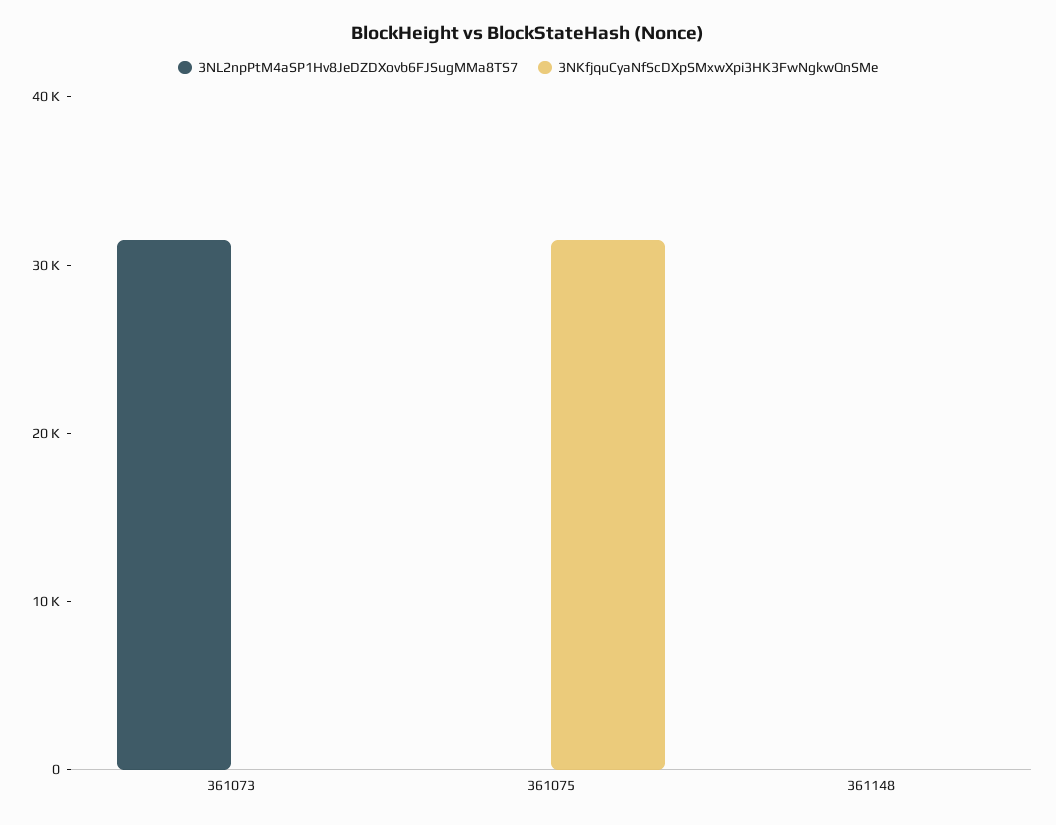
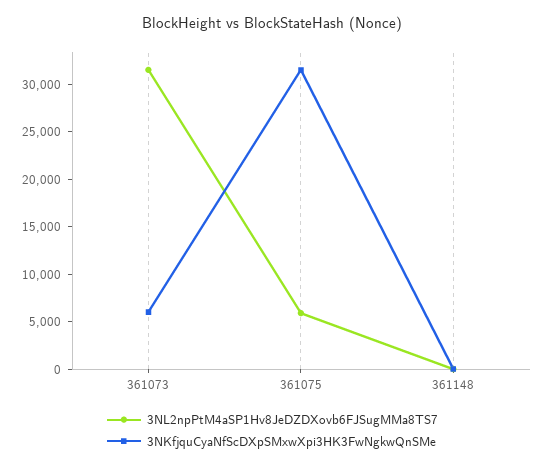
  {
    "3NL2npPtM4aSP1Hv8JeDZDXovb6FJSugMMa8TS7": {
      "361073": 31000,
-     "361075": 0,
+     "361075": 6000,
      "361148": 0
    },
    "3NKfjquCyaNfScDXpSMxwXpi3HK3FwNgkwQnSMe": {
-     "361073": 0,
+     "361073": 6000,
      "361075": 31000,
      "361148": 0
    }
  }

